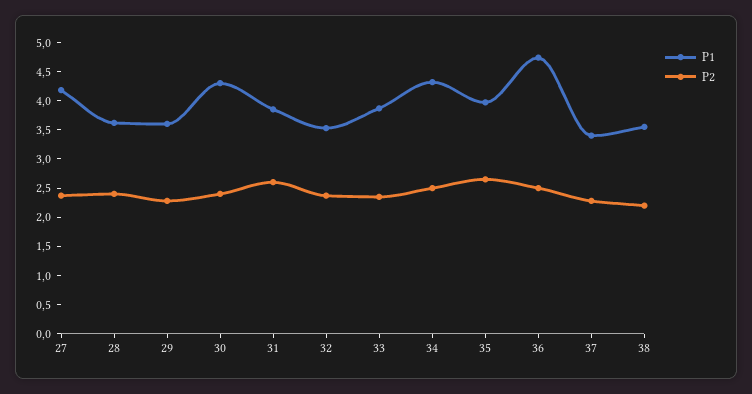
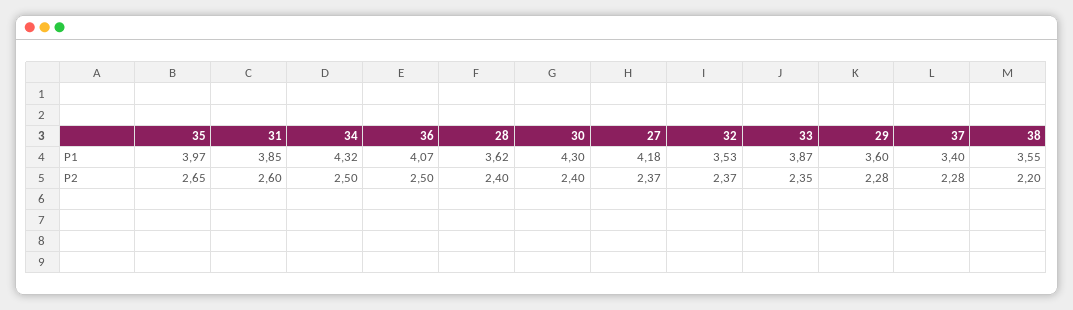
  {
    "P1": {
      "27": 4.18,
      "28": 3.62,
      "29": 3.6,
      "30": 4.3,
      "31": 3.85,
      "32": 3.53,
      "33": 3.87,
      "34": 4.32,
      "35": 3.97,
-     "36": 4.75,
+     "36": 4.07,
      "37": 3.4,
      "38": 3.55
    },
    "P2": {
      "27": 2.37,
      "28": 2.4,
      "29": 2.28,
      "30": 2.4,
      "31": 2.6,
      "32": 2.37,
      "33": 2.35,
      "34": 2.5,
      "35": 2.65,
      "36": 2.5,
      "37": 2.28,
      "38": 2.2
    }
  }

